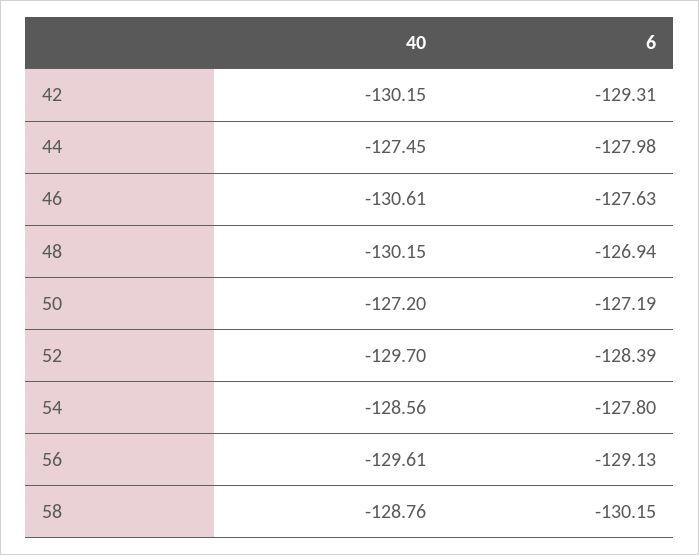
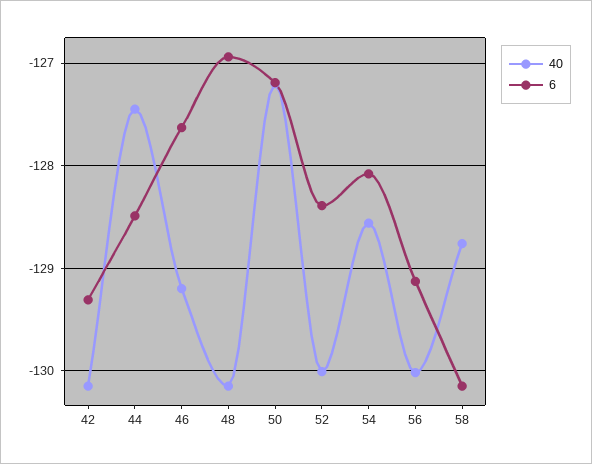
  {
    "40": {
      "42": -130.15,
      "44": -127.45,
-     "46": -130.61,
+     "46": -129.2,
      "48": -130.15,
      "50": -127.2,
-     "52": -129.7,
+     "52": -130,
      "54": -128.56,
-     "56": -129.61,
+     "56": -130,
      "58": -128.76
    },
    "6": {
      "42": -129.31,
-     "44": -127.98,
+     "44": -128.5,
      "46": -127.63,
      "48": -126.94,
      "50": -127.19,
      "52": -128.39,
-     "54": -127.8,
+     "54": -128.1,
      "56": -129.13,
      "58": -130.15
    }
  }

